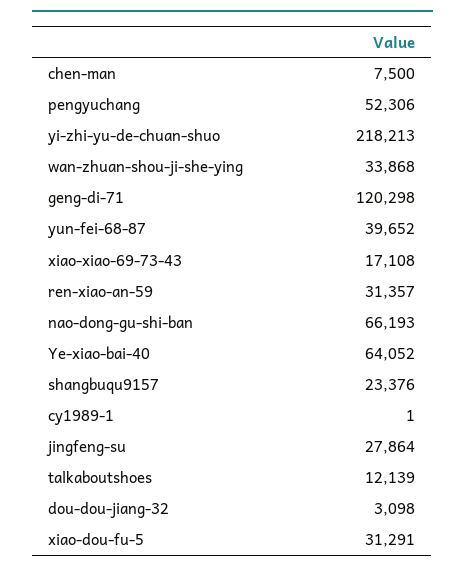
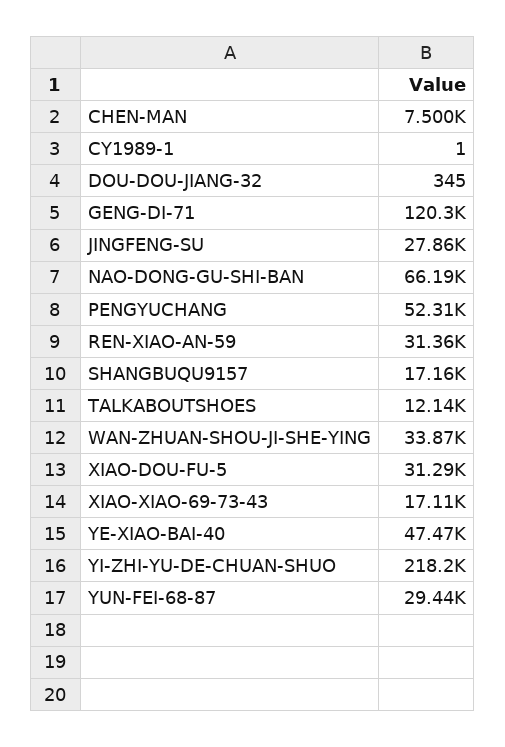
  {
    "chen-man": 7500,
    "pengyuchang": 52306,
    "yi-zhi-yu-de-chuan-shuo": 218213,
    "wan-zhuan-shou-ji-she-ying": 33868,
    "geng-di-71": 120298,
-   "yun-fei-68-87": 39652,
+   "yun-fei-68-87": 29440,
    "xiao-xiao-69-73-43": 17108,
    "ren-xiao-an-59": 31357,
    "nao-dong-gu-shi-ban": 66193,
-   "Ye-xiao-bai-40": 64052,
+   "Ye-xiao-bai-40": 47470,
-   "shangbuqu9157": 23376,
+   "shangbuqu9157": 17160,
    "cy1989-1": 1,
    "jingfeng-su": 27864,
    "talkaboutshoes": 12139,
-   "dou-dou-jiang-32": 3098,
+   "dou-dou-jiang-32": 345,
    "xiao-dou-fu-5": 31291
  }

